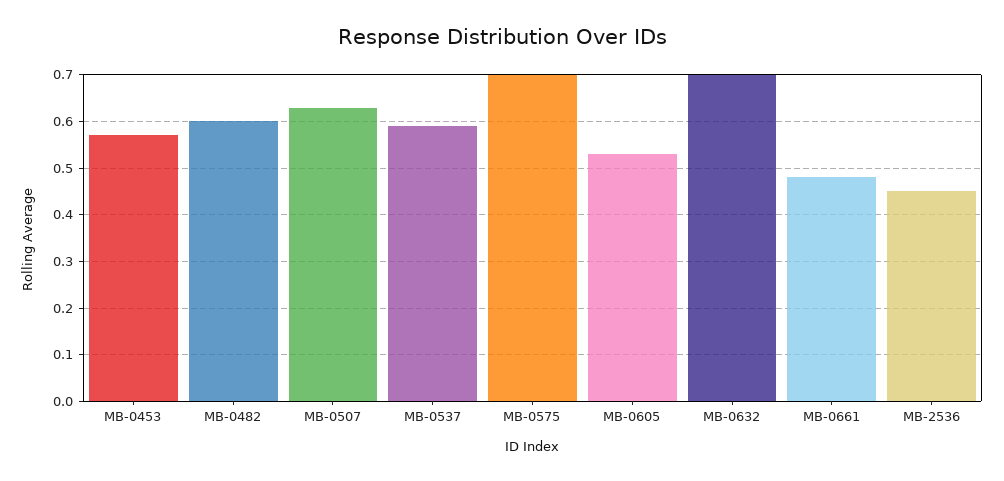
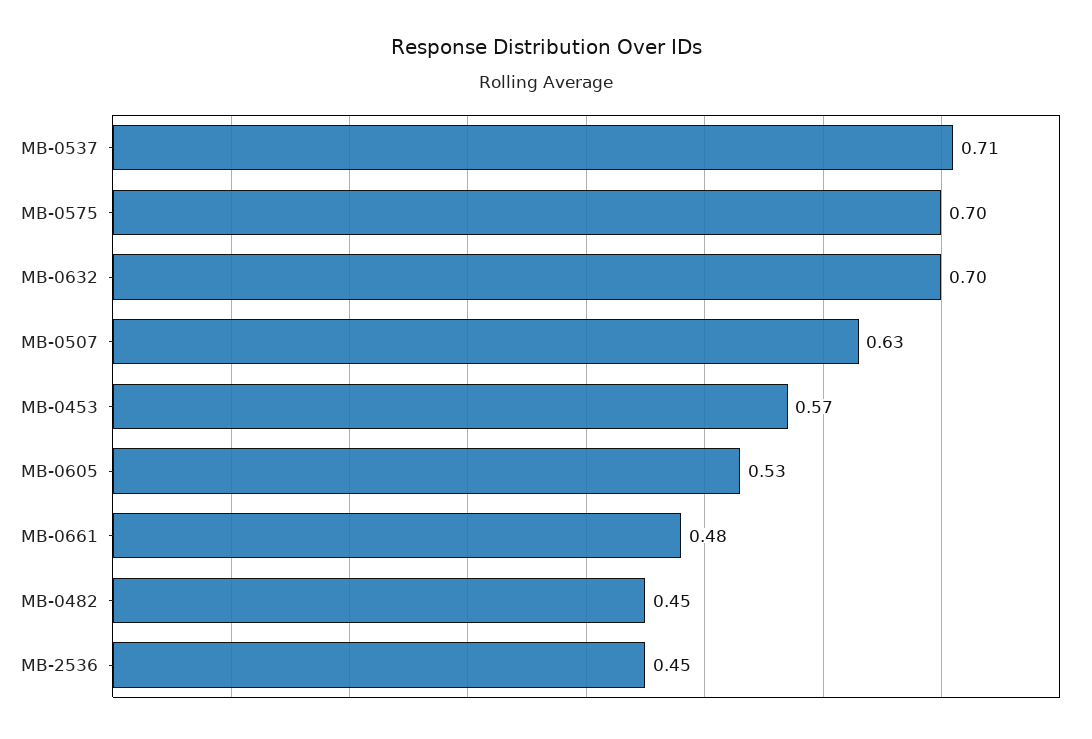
  {
    "MB-0453": 0.57,
-   "MB-0482": 0.6,
+   "MB-0482": 0.45,
    "MB-0507": 0.63,
-   "MB-0537": 0.6,
+   "MB-0537": 0.71,
    "MB-0575": 0.7,
    "MB-0605": 0.53,
    "MB-0632": 0.7,
    "MB-0661": 0.48,
    "MB-2536": 0.45
  }

